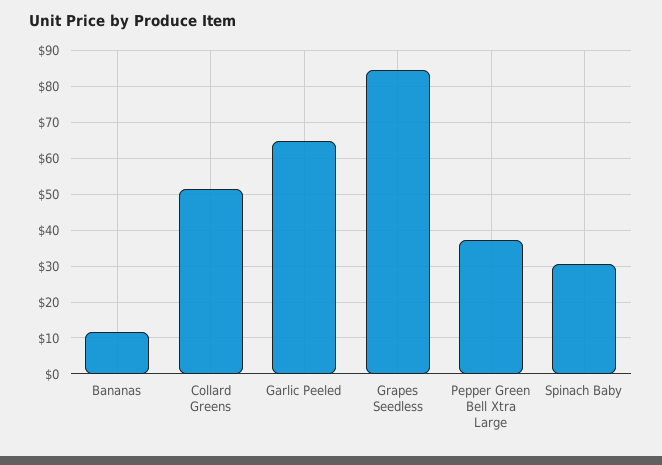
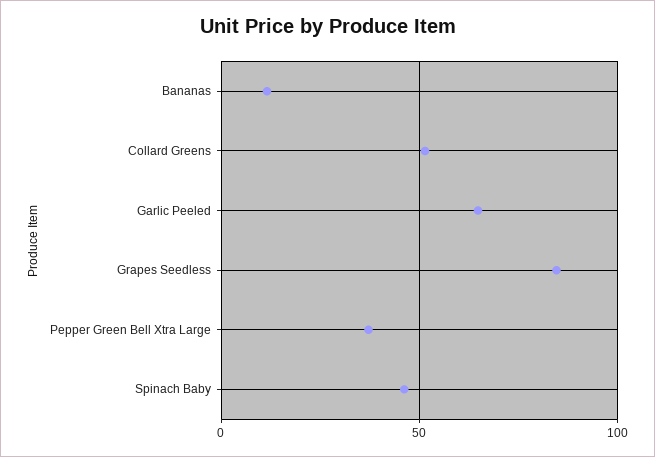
  {
    "Bananas": 12,
    "Collard Greens": 52,
    "Garlic Peeled": 64,
    "Grapes Seedless": 84,
    "Pepper Green Bell Xtra Large": 38,
-   "Spinach Baby": 30
+   "Spinach Baby": 45
  }

